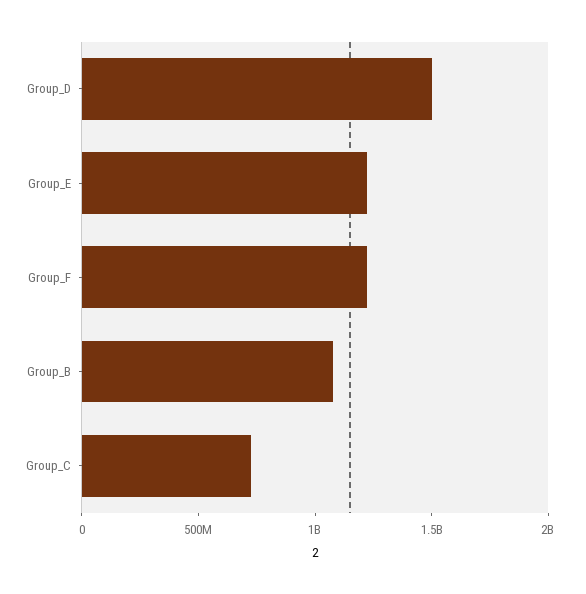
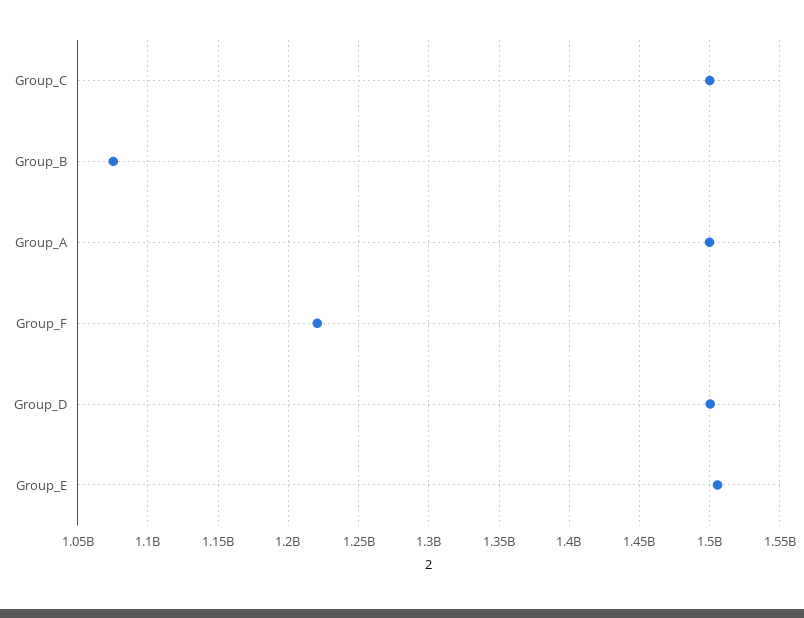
  {
    "Group_D": 1500000000,
-   "Group_E": 1200000000,
+   "Group_E": 1505000000,
    "Group_F": 1220000000,
    "Group_B": 1075000000,
-   "Group_C": 700000000
+   "Group_C": 1500000000,
+   "Group_A": 1500000000
  }

